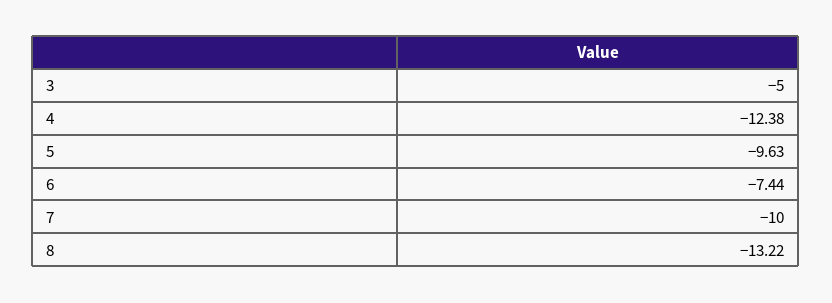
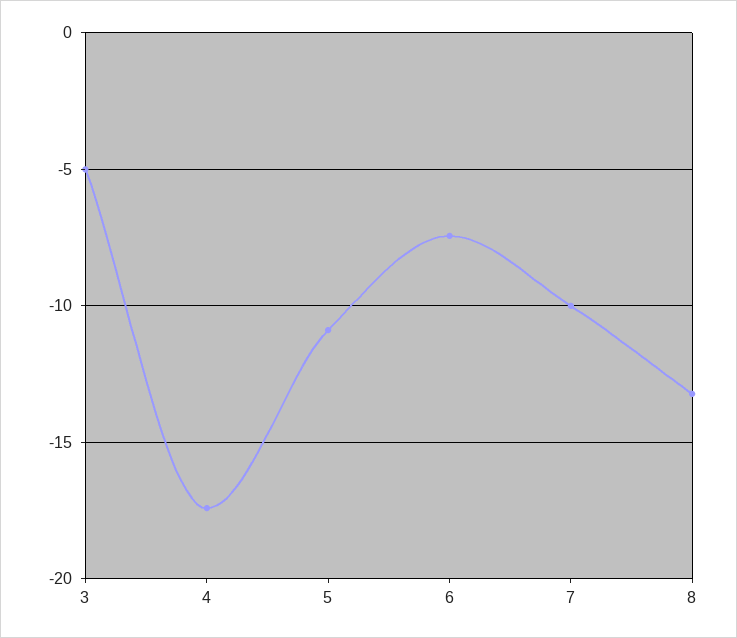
  {
    "3": -5,
-   "4": -12.38,
+   "4": -17.5,
-   "5": -9.63,
+   "5": -11,
    "6": -7.44,
    "7": -10,
    "8": -13.22
  }

